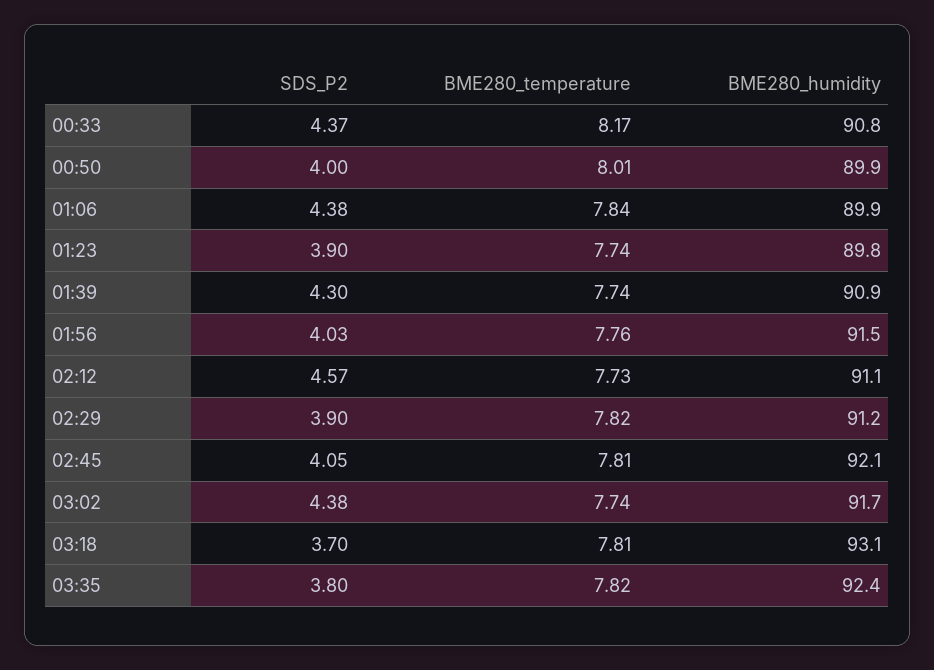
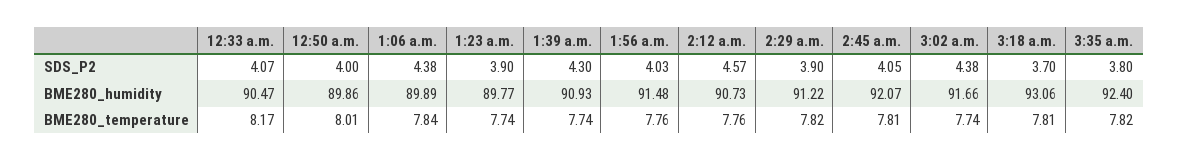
  {
    "SDS_P2": {
-     "00:33": 4.37,
+     "00:33": 4.07,
      "00:50": 4,
      "01:06": 4.38,
      "01:23": 3.9,
      "01:39": 4.3,
      "01:56": 4.03,
      "02:12": 4.57,
      "02:29": 3.9,
      "02:45": 4.05,
      "03:02": 4.38,
      "03:18": 3.7,
      "03:35": 3.8
    },
    "BME280_temperature": {
      "00:33": 8.17,
      "00:50": 8.01,
      "01:06": 7.84,
      "01:23": 7.74,
      "01:39": 7.74,
      "01:56": 7.76,
-     "02:12": 7.73,
+     "02:12": 7.76,
      "02:29": 7.82,
      "02:45": 7.81,
      "03:02": 7.74,
      "03:18": 7.81,
      "03:35": 7.82
    },
    "BME280_humidity": {
-     "00:33": 90.8,
+     "00:33": 90.47,
      "00:50": 89.86,
      "01:06": 89.89,
      "01:23": 89.77,
      "01:39": 90.93,
      "01:56": 91.48,
-     "02:12": 91.1,
+     "02:12": 90.73,
      "02:29": 91.22,
      "02:45": 92.07,
      "03:02": 91.66,
      "03:18": 93.06,
      "03:35": 92.4
    }
  }

